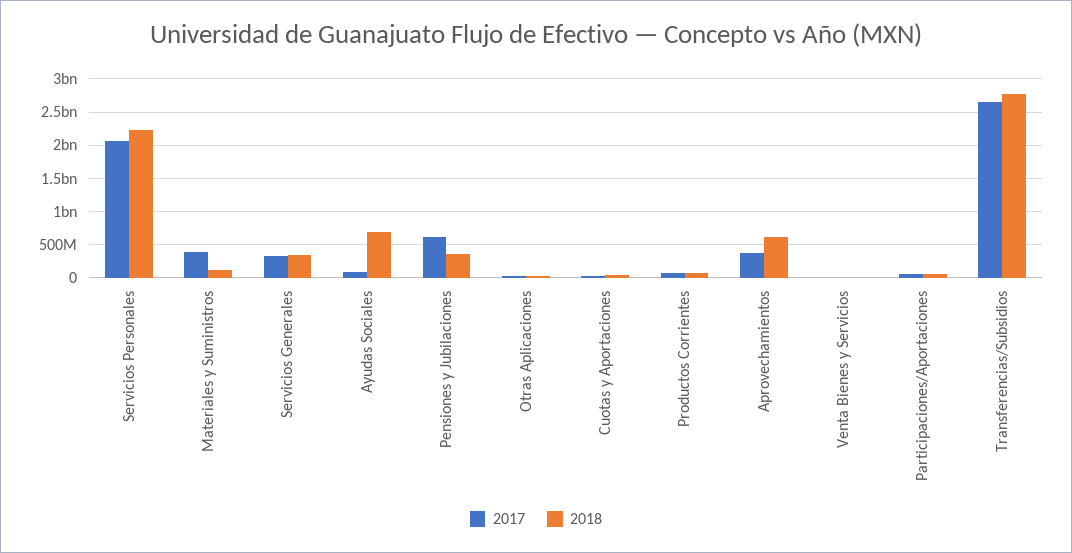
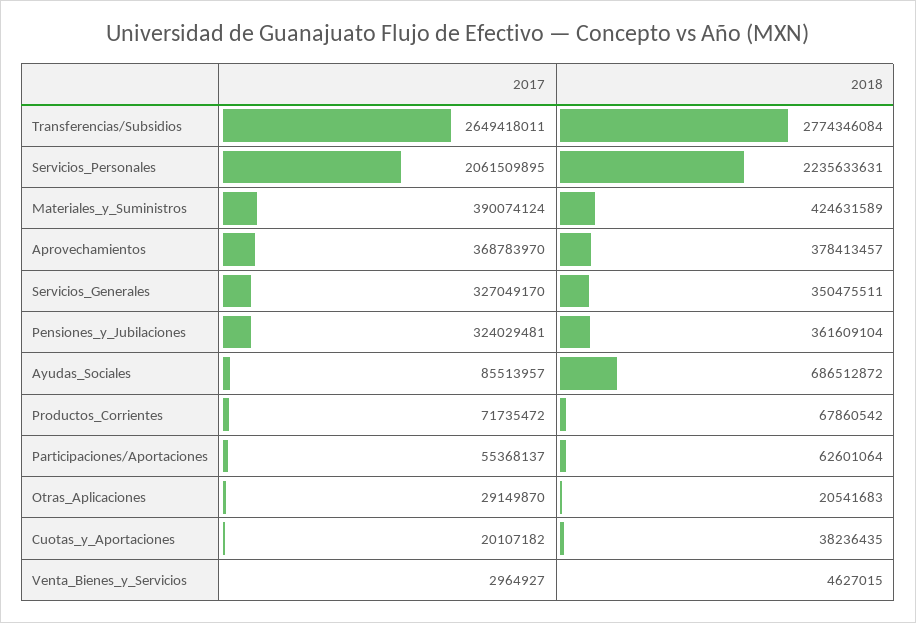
  {
    "2017": {
      "Servicios Personales": 2061509895,
      "Materiales y Suministros": 390074124,
      "Servicios Generales": 327049170,
      "Ayudas Sociales": 85513957,
-     "Pensiones y Jubilaciones": 600000000,
+     "Pensiones y Jubilaciones": 324029481,
      "Otras Aplicaciones": 29149870,
      "Cuotas y Aportaciones": 20107182,
      "Productos Corrientes": 71735472,
      "Aprovechamientos": 368783970,
      "Venta Bienes y Servicios": 2964927,
      "Participaciones/Aportaciones": 55368137,
      "Transferencias/Subsidios": 2649418011
    },
    "2018": {
      "Servicios Personales": 2235633631,
-     "Materiales y Suministros": 100000000,
+     "Materiales y Suministros": 424631589,
      "Servicios Generales": 350475511,
      "Ayudas Sociales": 686512872,
      "Pensiones y Jubilaciones": 361609104,
      "Otras Aplicaciones": 20541683,
      "Cuotas y Aportaciones": 38236435,
      "Productos Corrientes": 67860542,
-     "Aprovechamientos": 600000000,
+     "Aprovechamientos": 378413457,
      "Venta Bienes y Servicios": 4627015,
      "Participaciones/Aportaciones": 62601064,
      "Transferencias/Subsidios": 2774346084
    }
  }

